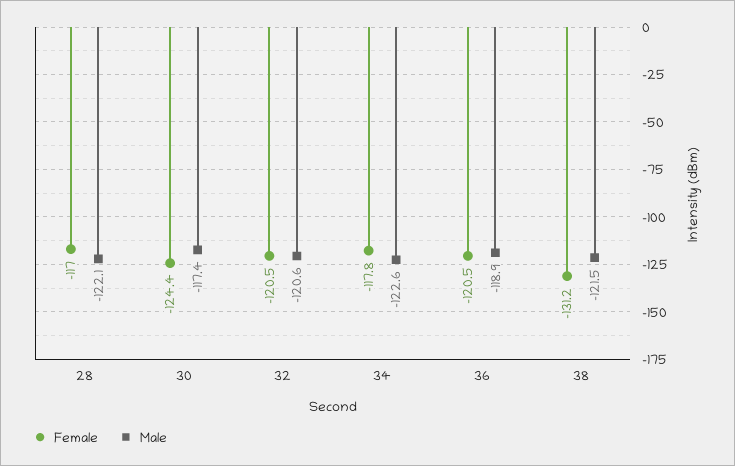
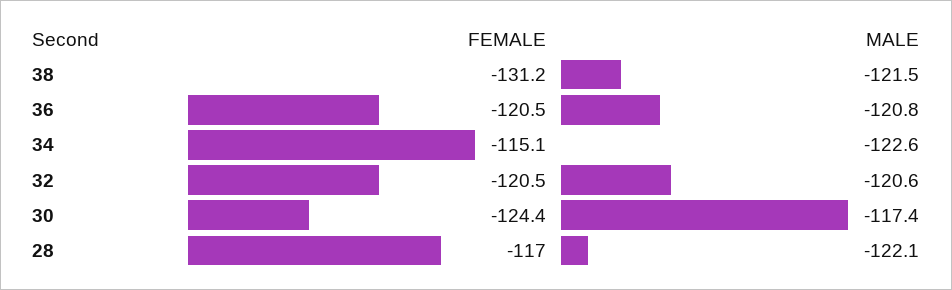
  {
    "Female": {
      "28": -117,
      "30": -124.4,
      "32": -120.5,
-     "34": -117.8,
+     "34": -115.1,
      "36": -120.5,
      "38": -131.2
    },
    "Male": {
      "28": -122.1,
      "30": -117.4,
      "32": -120.6,
      "34": -122.6,
-     "36": -118.9,
+     "36": -120.8,
      "38": -121.5
    }
  }

